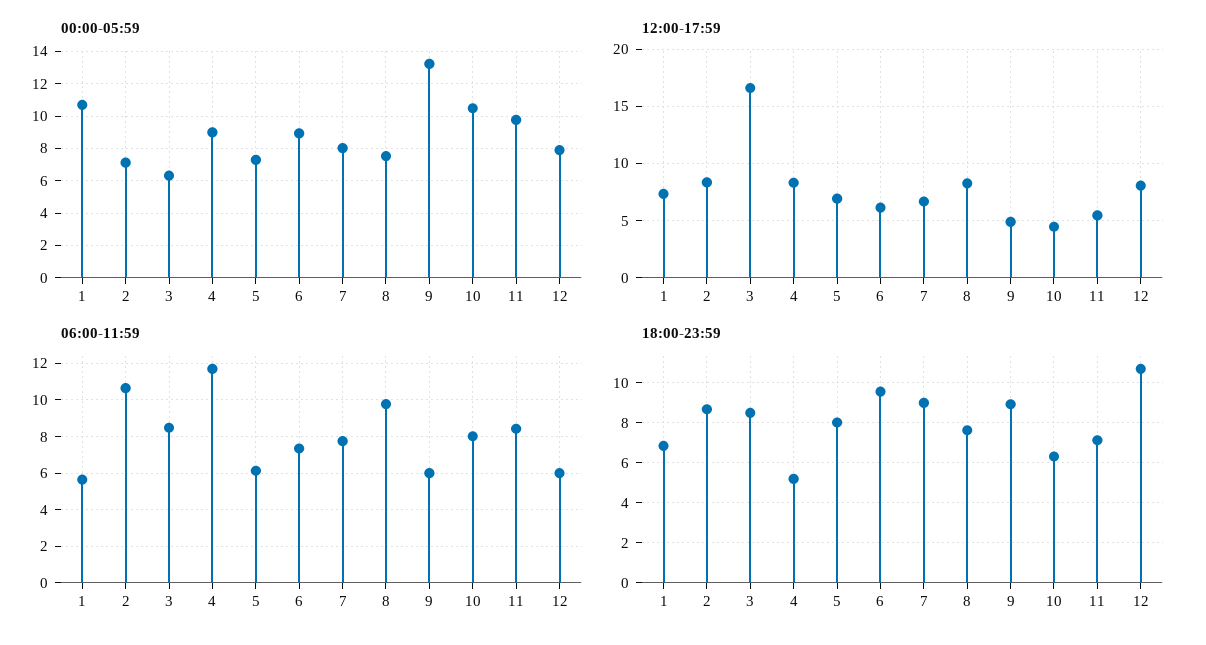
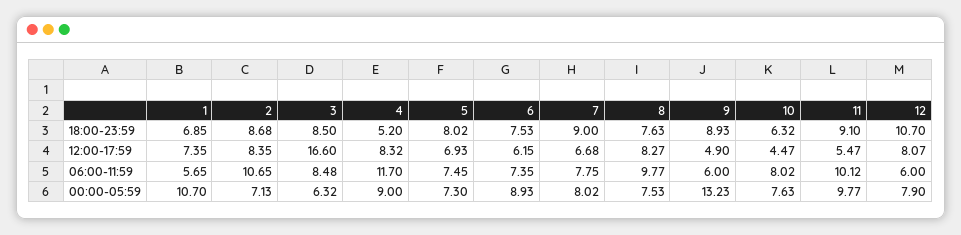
  {
    "00:00-05:59": {
      "1": 10.7,
      "2": 7.13,
      "3": 6.32,
      "4": 9,
      "5": 7.3,
      "6": 8.93,
      "7": 8.02,
      "8": 7.53,
      "9": 13.23,
-     "10": 10.5,
+     "10": 7.63,
      "11": 9.77,
      "12": 7.9
    },
    "12:00-17:59": {
      "1": 7.35,
      "2": 8.35,
      "3": 16.6,
      "4": 8.32,
      "5": 6.93,
      "6": 6.15,
      "7": 6.68,
      "8": 8.27,
      "9": 4.9,
      "10": 4.47,
      "11": 5.47,
      "12": 8.07
    },
    "06:00-11:59": {
      "1": 5.65,
      "2": 10.65,
      "3": 8.48,
      "4": 11.7,
-     "5": 6,
+     "5": 7.45,
      "6": 7.35,
      "7": 7.75,
      "8": 9.77,
      "9": 6,
      "10": 8.02,
-     "11": 8.5,
+     "11": 10.12,
      "12": 6
    },
    "18:00-23:59": {
      "1": 6.85,
      "2": 8.68,
      "3": 8.5,
      "4": 5.2,
      "5": 8.02,
-     "6": 9.5,
+     "6": 7.53,
      "7": 9,
      "8": 7.63,
      "9": 8.93,
      "10": 6.32,
-     "11": 7,
+     "11": 9.1,
      "12": 10.7
    }
  }

